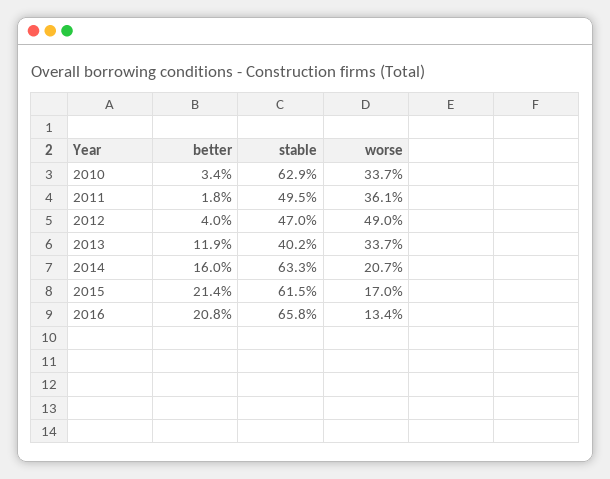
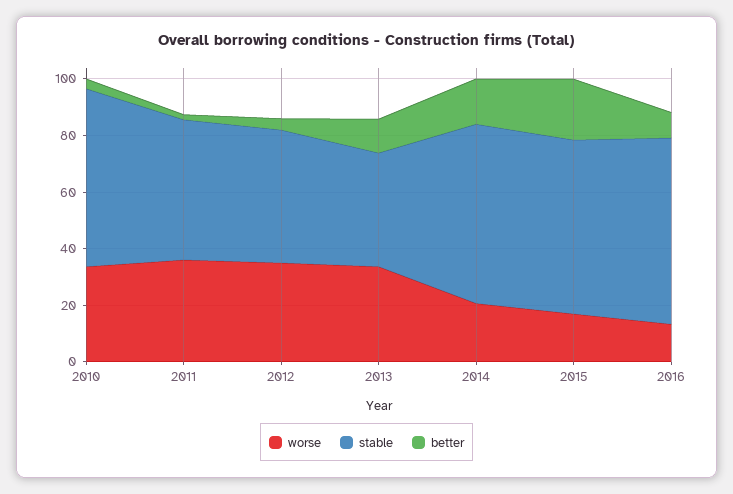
  {
    "better": {
      "2010": 3.4,
      "2011": 1.8,
      "2012": 4,
      "2013": 11.9,
      "2014": 16,
      "2015": 21.4,
-     "2016": 20.8
+     "2016": 10
    },
    "stable": {
      "2010": 62.9,
      "2011": 49.5,
      "2012": 47,
      "2013": 40.2,
      "2014": 63.3,
      "2015": 61.5,
      "2016": 65.8
    },
    "worse": {
      "2010": 33.7,
      "2011": 36.1,
-     "2012": 49,
+     "2012": 35,
      "2013": 33.7,
      "2014": 20.7,
      "2015": 17,
      "2016": 13.4
    }
  }

